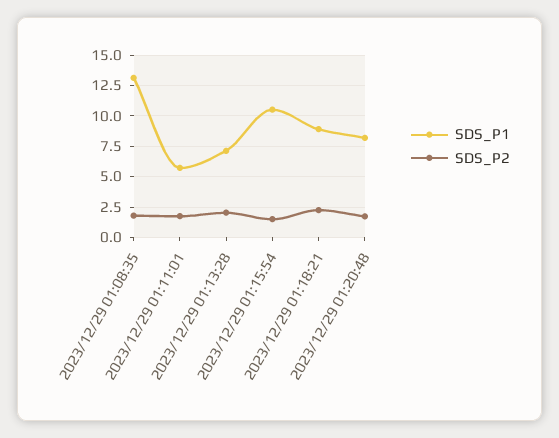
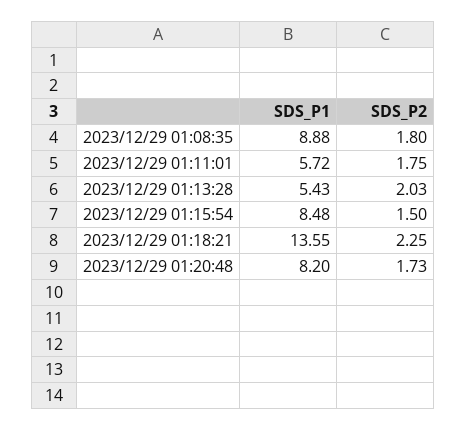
  {
    "SDS_P1": {
-     "2023/12/29 01:08:35": 13,
+     "2023/12/29 01:08:35": 8.88,
      "2023/12/29 01:11:01": 5.72,
-     "2023/12/29 01:13:28": 7,
+     "2023/12/29 01:13:28": 5.43,
-     "2023/12/29 01:15:54": 10.5,
+     "2023/12/29 01:15:54": 8.48,
-     "2023/12/29 01:18:21": 9,
+     "2023/12/29 01:18:21": 13.55,
      "2023/12/29 01:20:48": 8.2
    },
    "SDS_P2": {
      "2023/12/29 01:08:35": 1.8,
      "2023/12/29 01:11:01": 1.75,
      "2023/12/29 01:13:28": 2.03,
      "2023/12/29 01:15:54": 1.5,
      "2023/12/29 01:18:21": 2.25,
      "2023/12/29 01:20:48": 1.73
    }
  }

